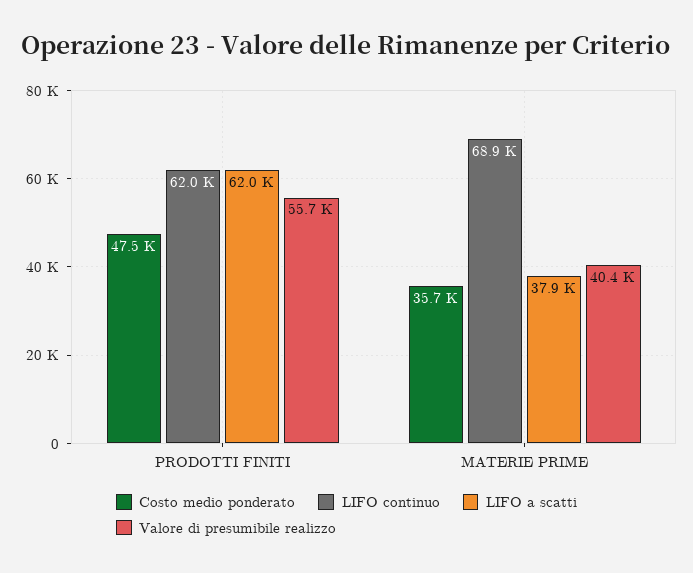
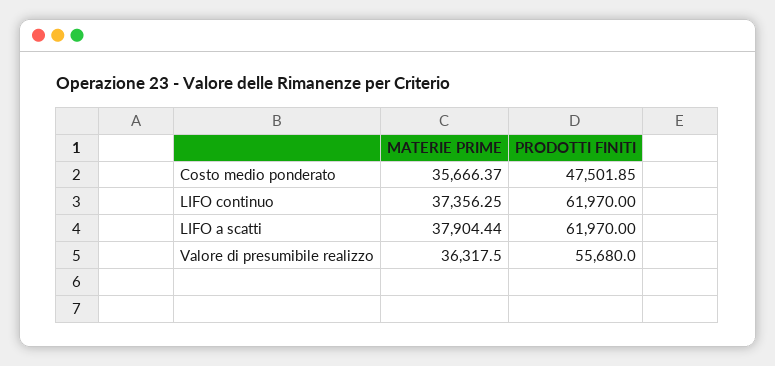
  {
    "Costo medio ponderato": {
      "PRODOTTI FINITI": 47501.85,
      "MATERIE PRIME": 35666.37
    },
    "LIFO continuo": {
      "PRODOTTI FINITI": 61970,
-     "MATERIE PRIME": 68900
+     "MATERIE PRIME": 37356.25
    },
    "LIFO a scatti": {
      "PRODOTTI FINITI": 61970,
      "MATERIE PRIME": 37904.44
    },
    "Valore di presumibile realizzo": {
      "PRODOTTI FINITI": 55680,
-     "MATERIE PRIME": 40400
+     "MATERIE PRIME": 36317.5
    }
  }

